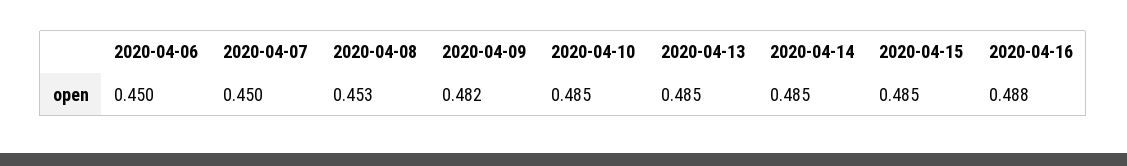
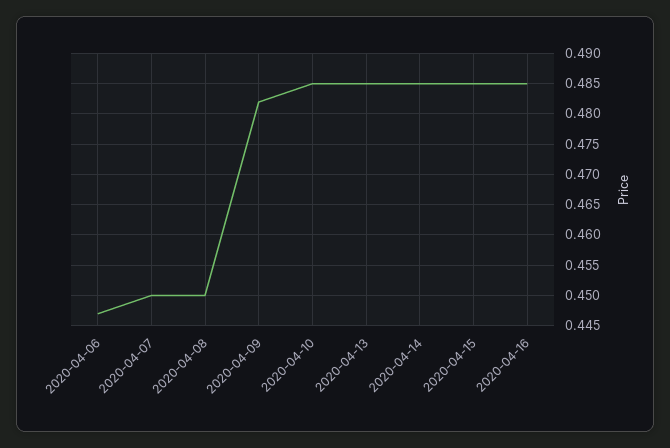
  {
-   "2020-04-06": 0.45,
+   "2020-04-06": 0.447,
    "2020-04-07": 0.45,
-   "2020-04-08": 0.453,
+   "2020-04-08": 0.45,
    "2020-04-09": 0.482,
    "2020-04-10": 0.485,
    "2020-04-13": 0.485,
    "2020-04-14": 0.485,
    "2020-04-15": 0.485,
-   "2020-04-16": 0.488
+   "2020-04-16": 0.485
  }

